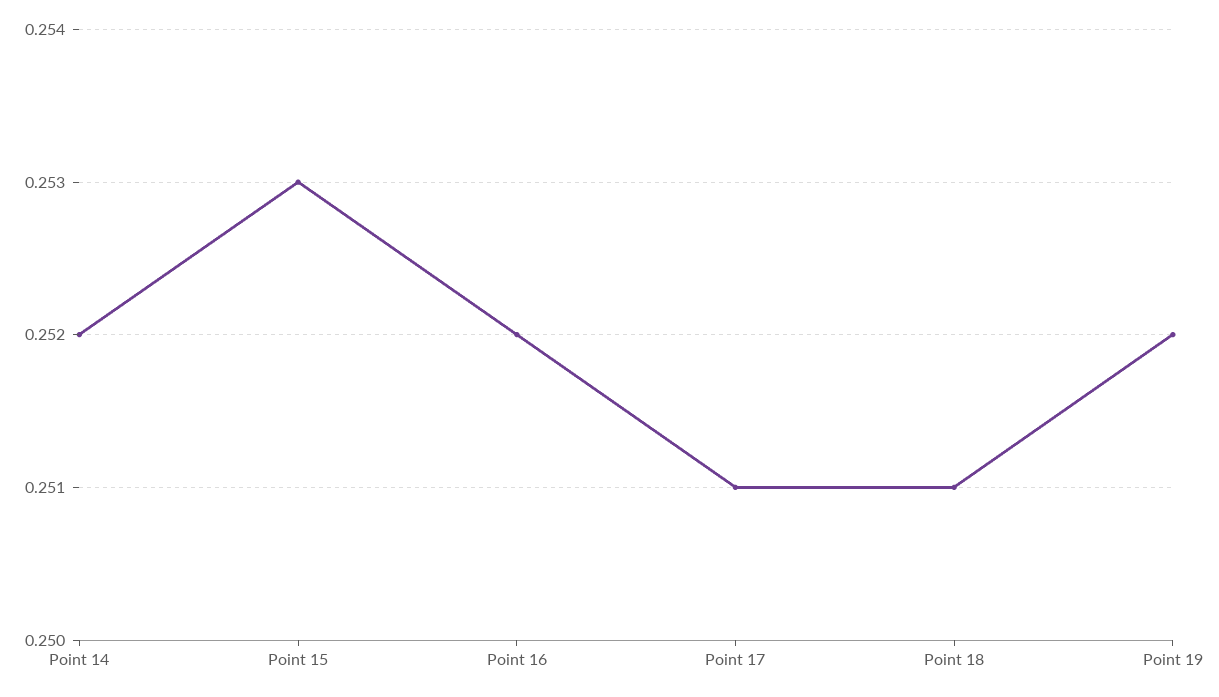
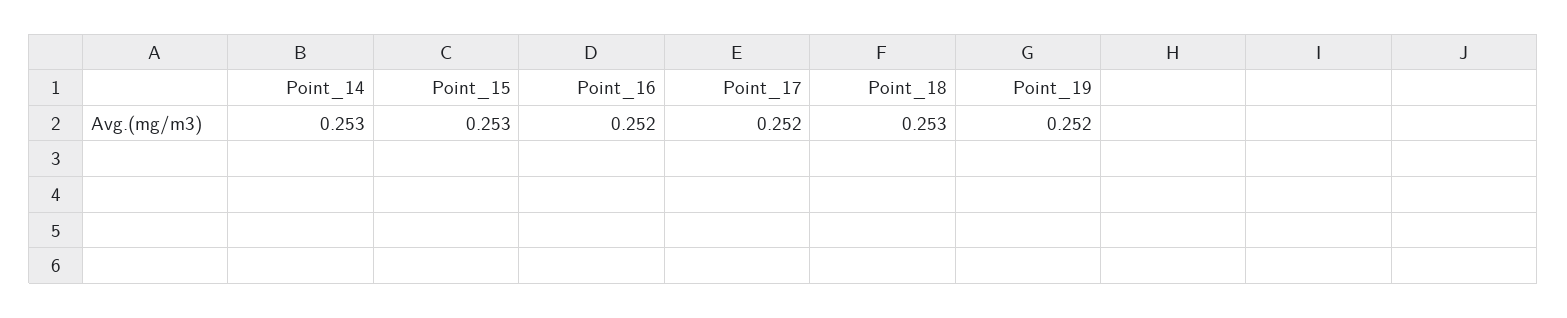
  {
-   "Point 14": 0.252,
+   "Point 14": 0.253,
    "Point 15": 0.253,
    "Point 16": 0.252,
-   "Point 17": 0.251,
+   "Point 17": 0.252,
-   "Point 18": 0.251,
+   "Point 18": 0.253,
    "Point 19": 0.252
  }

